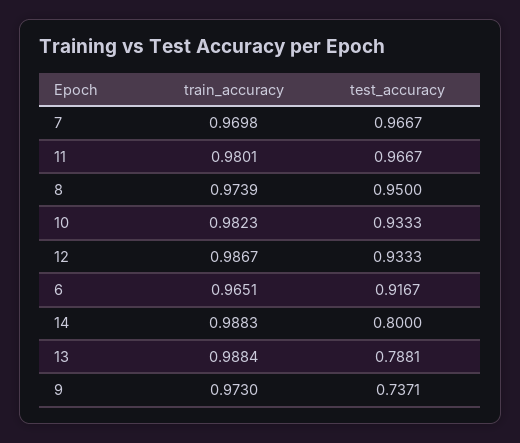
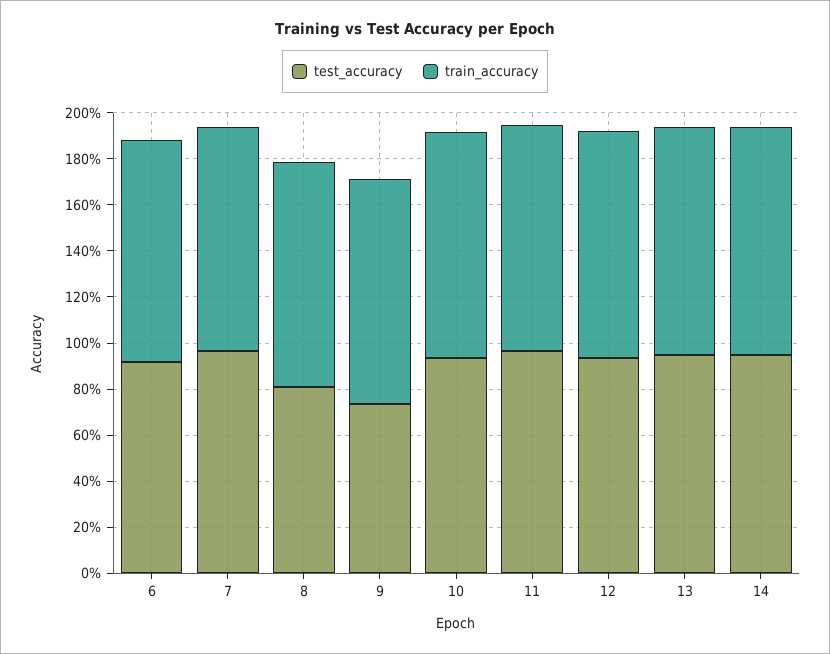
  {
    "train_accuracy": {
      "7": 0.9698,
      "11": 0.9801,
      "8": 0.9739,
      "10": 0.9823,
      "12": 0.9867,
      "6": 0.9651,
      "14": 0.9883,
      "13": 0.9884,
      "9": 0.973
    },
    "test_accuracy": {
      "7": 0.9667,
      "11": 0.9667,
-     "8": 0.95,
+     "8": 0.8,
      "10": 0.9333,
      "12": 0.9333,
      "6": 0.9167,
-     "14": 0.8,
+     "14": 0.95,
-     "13": 0.7881,
+     "13": 0.95,
      "9": 0.7371
    }
  }

